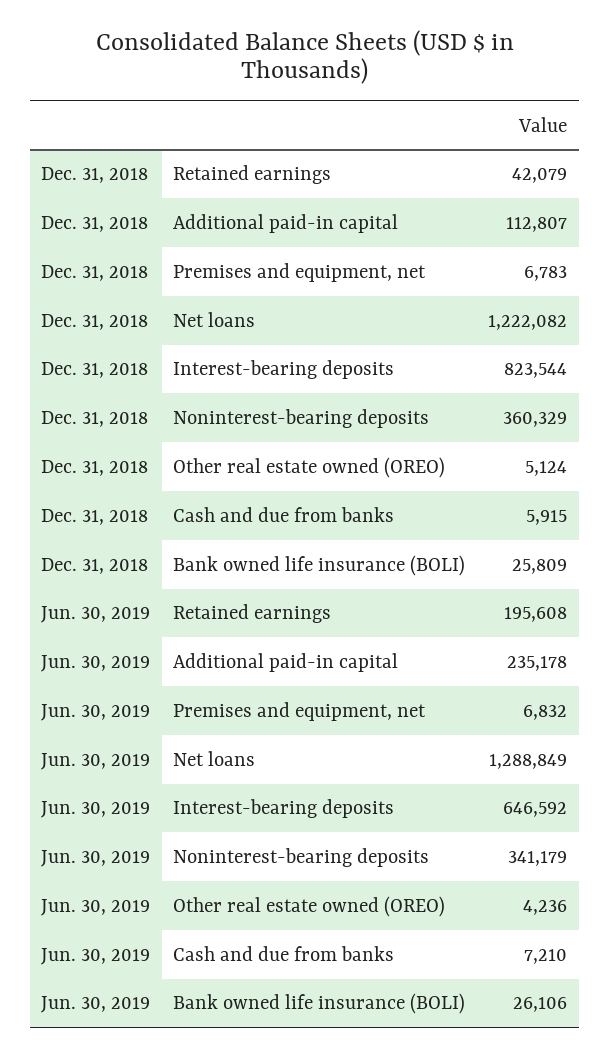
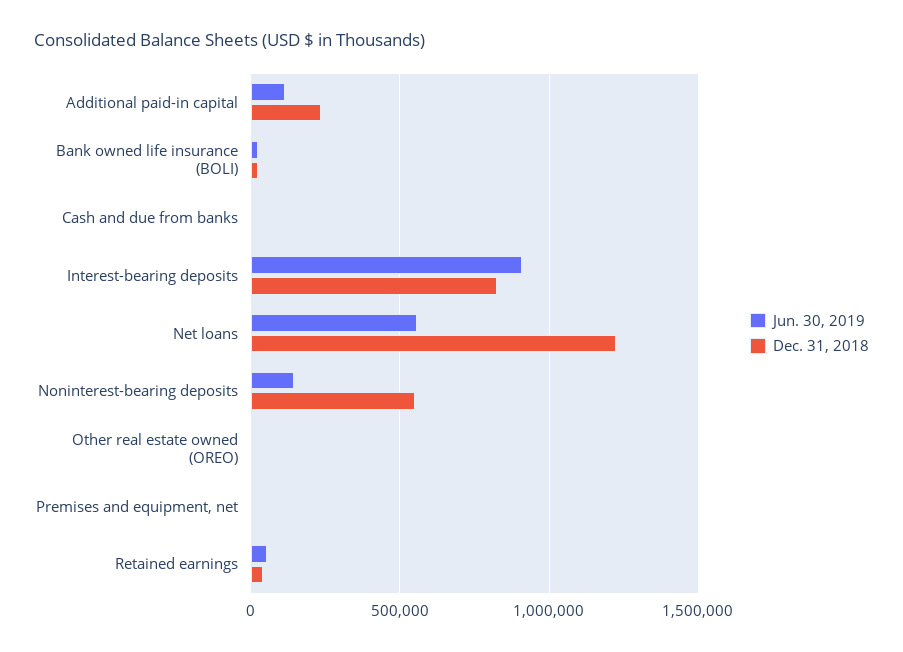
  {
    "Dec. 31, 2018": {
      "Retained earnings": 42079,
-     "Additional paid-in capital": 112807,
+     "Additional paid-in capital": 250000,
      "Premises and equipment, net": 6783,
      "Net loans": 1222082,
      "Interest-bearing deposits": 823544,
-     "Noninterest-bearing deposits": 360329,
+     "Noninterest-bearing deposits": 550000,
      "Other real estate owned (OREO)": 5124,
      "Cash and due from banks": 5915,
      "Bank owned life insurance (BOLI)": 25809
    },
    "Jun. 30, 2019": {
-     "Retained earnings": 195608,
+     "Retained earnings": 50000,
-     "Additional paid-in capital": 235178,
+     "Additional paid-in capital": 100000,
      "Premises and equipment, net": 6832,
-     "Net loans": 1288849,
+     "Net loans": 550000,
-     "Interest-bearing deposits": 646592,
+     "Interest-bearing deposits": 900000,
-     "Noninterest-bearing deposits": 341179,
+     "Noninterest-bearing deposits": 150000,
      "Other real estate owned (OREO)": 4236,
      "Cash and due from banks": 7210,
      "Bank owned life insurance (BOLI)": 26106
    }
  }

